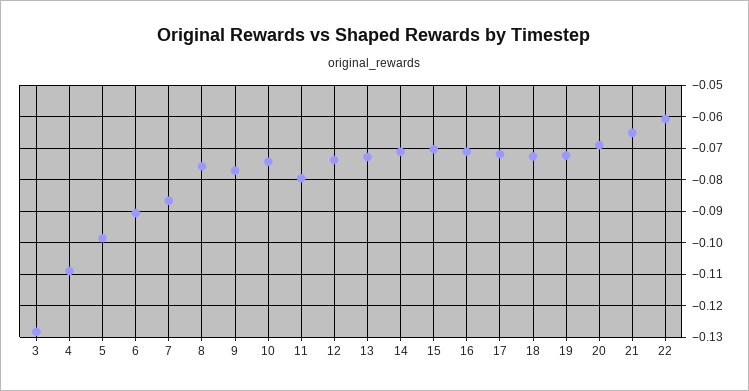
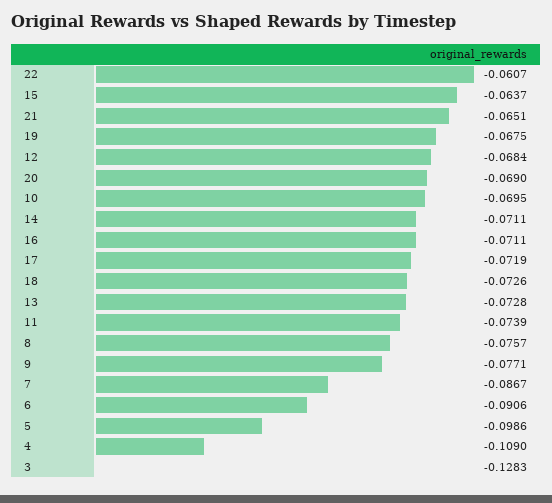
  {
    "3": -0.1283,
    "4": -0.109,
    "5": -0.0986,
    "6": -0.0906,
    "7": -0.0867,
    "8": -0.0757,
    "9": -0.0771,
-   "10": -0.074,
+   "10": -0.0695,
-   "11": -0.08,
+   "11": -0.0739,
-   "12": -0.074,
+   "12": -0.0684,
    "13": -0.0728,
    "14": -0.0711,
-   "15": -0.07,
+   "15": -0.0637,
    "16": -0.0711,
    "17": -0.0719,
    "18": -0.0726,
-   "19": -0.072,
+   "19": -0.0675,
    "20": -0.069,
    "21": -0.0651,
    "22": -0.0607
  }

